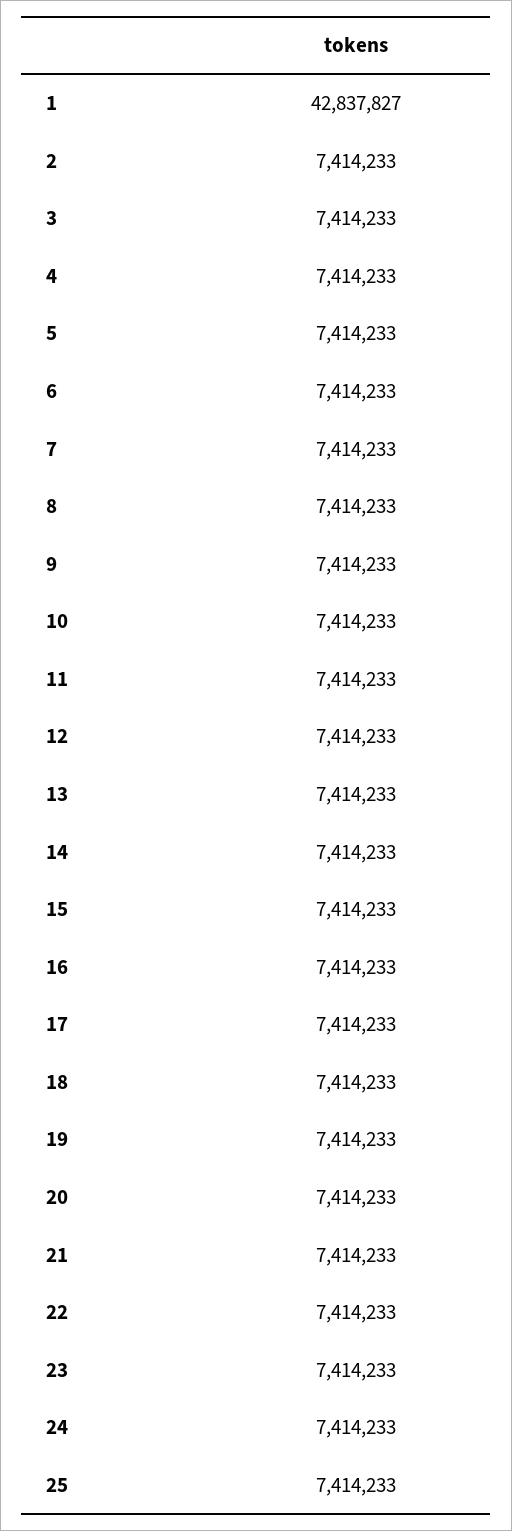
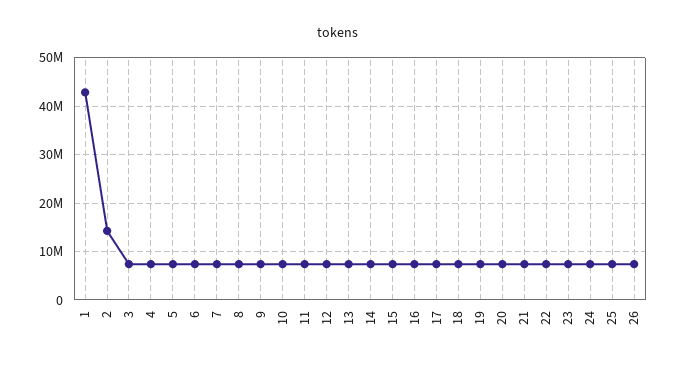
  {
    "1": 42837827,
-   "2": 7414233,
+   "2": 14000000,
    "3": 7414233,
    "4": 7414233,
    "5": 7414233,
    "6": 7414233,
    "7": 7414233,
    "8": 7414233,
    "9": 7414233,
    "10": 7414233,
    "11": 7414233,
    "12": 7414233,
    "13": 7414233,
    "14": 7414233,
    "15": 7414233,
    "16": 7414233,
    "17": 7414233,
    "18": 7414233,
    "19": 7414233,
    "20": 7414233,
    "21": 7414233,
    "22": 7414233,
    "23": 7414233,
    "24": 7414233,
-   "25": 7414233
+   "25": 7414233,
+   "26": 8000000
  }

